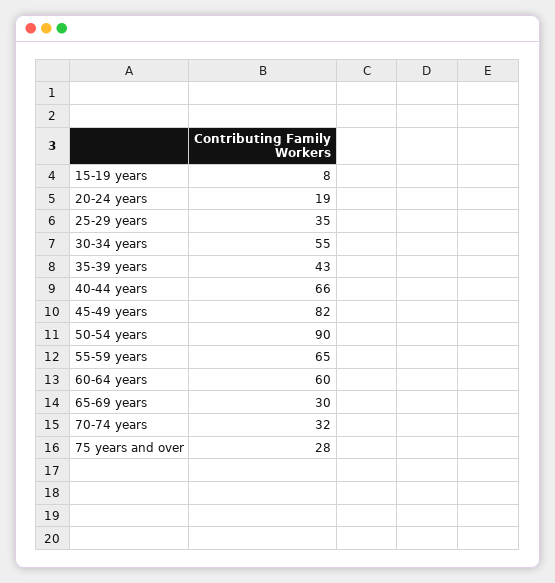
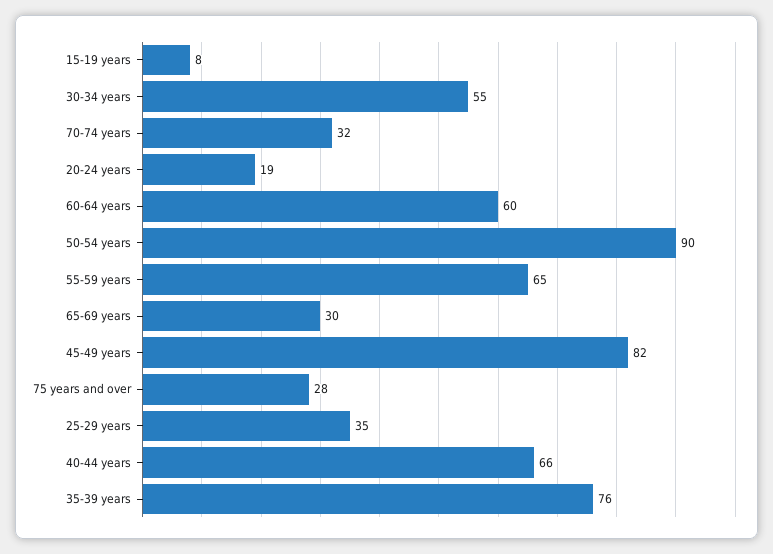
  {
    "15-19 years": 8,
    "20-24 years": 19,
    "25-29 years": 35,
    "30-34 years": 55,
-   "35-39 years": 43,
+   "35-39 years": 76,
    "40-44 years": 66,
    "45-49 years": 82,
    "50-54 years": 90,
    "55-59 years": 65,
    "60-64 years": 60,
    "65-69 years": 30,
    "70-74 years": 32,
    "75 years and over": 28
  }

